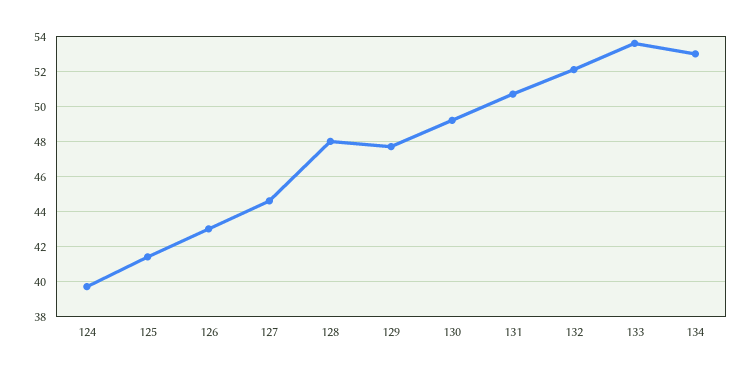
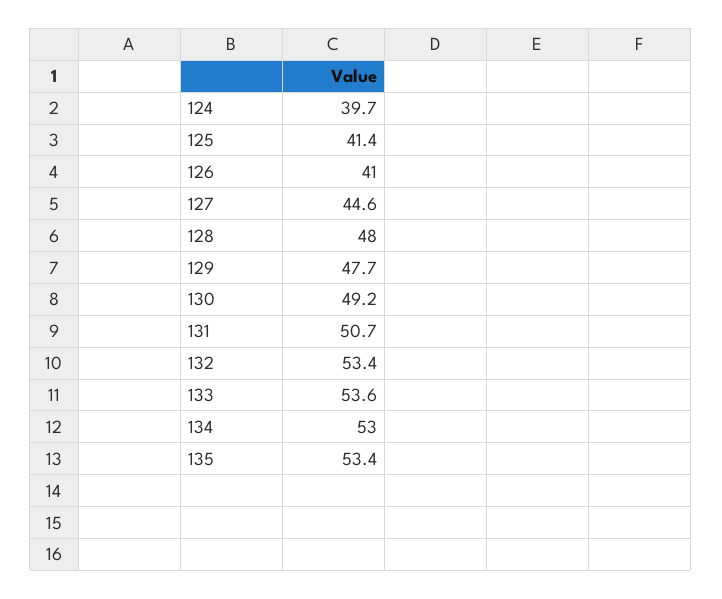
  {
    "124": 39.7,
    "125": 41.4,
-   "126": 43,
+   "126": 41,
    "127": 44.6,
    "128": 48,
    "129": 47.7,
    "130": 49.2,
    "131": 50.7,
-   "132": 52,
+   "132": 53.4,
    "133": 53.6,
-   "134": 53
+   "134": 53,
+   "135": 53.4
  }

